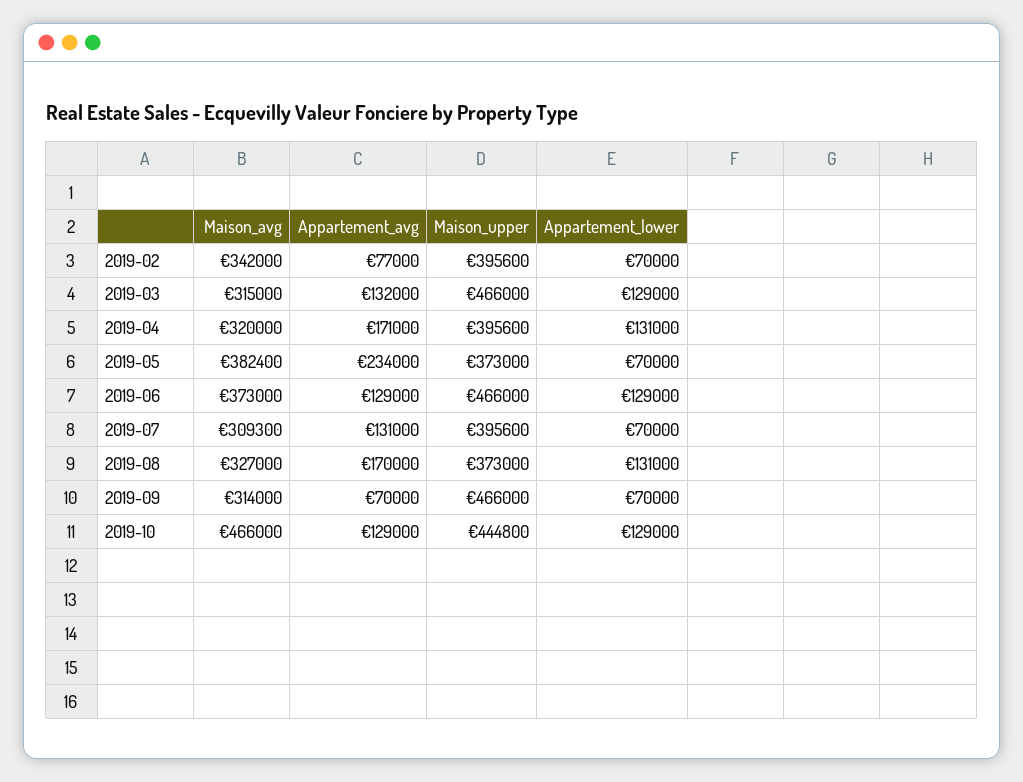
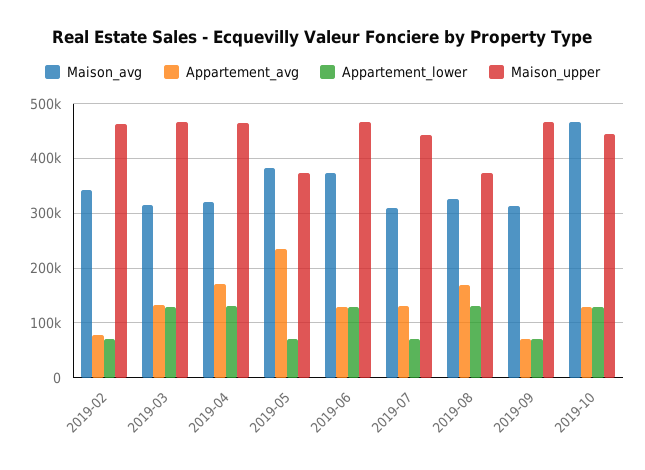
  {
    "Maison_avg": {
      "2019-02": 342000,
      "2019-03": 315000,
      "2019-04": 320000,
      "2019-05": 382400,
      "2019-06": 373000,
      "2019-07": 309300,
      "2019-08": 327000,
      "2019-09": 314000,
      "2019-10": 466000
    },
    "Appartement_avg": {
      "2019-02": 77000,
      "2019-03": 132000,
      "2019-04": 171000,
      "2019-05": 234000,
      "2019-06": 129000,
      "2019-07": 131000,
      "2019-08": 170000,
      "2019-09": 70000,
      "2019-10": 129000
    },
    "Maison_upper": {
-     "2019-02": 395600,
+     "2019-02": 460000,
      "2019-03": 466000,
-     "2019-04": 395600,
+     "2019-04": 460000,
      "2019-05": 373000,
      "2019-06": 466000,
-     "2019-07": 395600,
+     "2019-07": 440000,
      "2019-08": 373000,
      "2019-09": 466000,
      "2019-10": 444800
    },
    "Appartement_lower": {
      "2019-02": 70000,
      "2019-03": 129000,
      "2019-04": 131000,
      "2019-05": 70000,
      "2019-06": 129000,
      "2019-07": 70000,
      "2019-08": 131000,
      "2019-09": 70000,
      "2019-10": 129000
    }
  }

